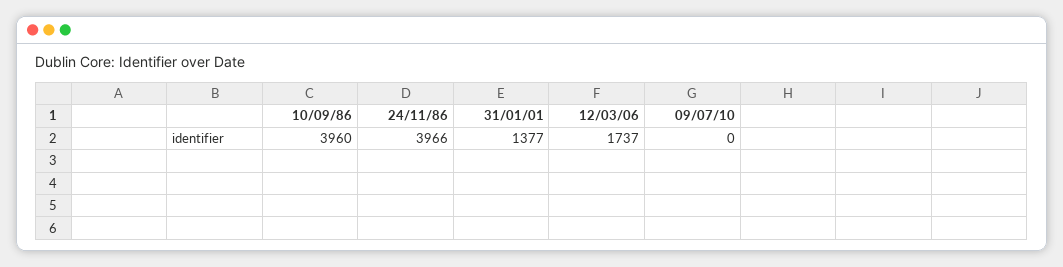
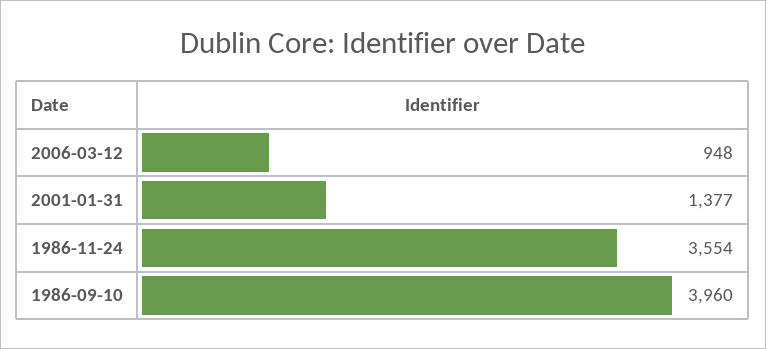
  {
    "10/09/86": 3960,
-   "24/11/86": 3966,
+   "24/11/86": 3554,
    "31/01/01": 1377,
-   "12/03/06": 1737,
+   "12/03/06": 948
-   "09/07/10": 0
  }

